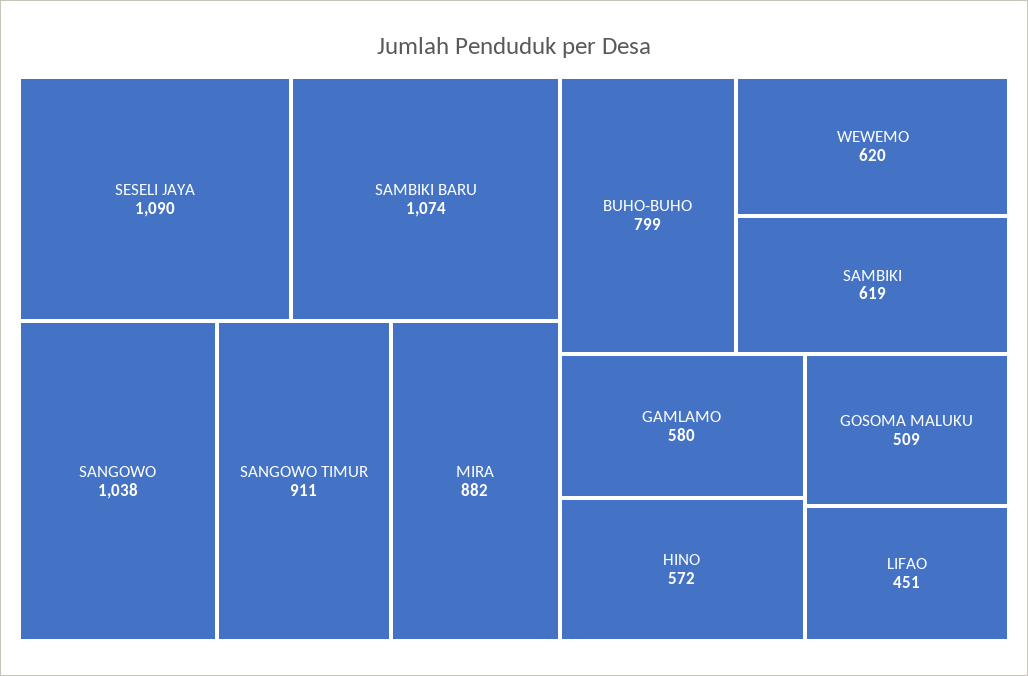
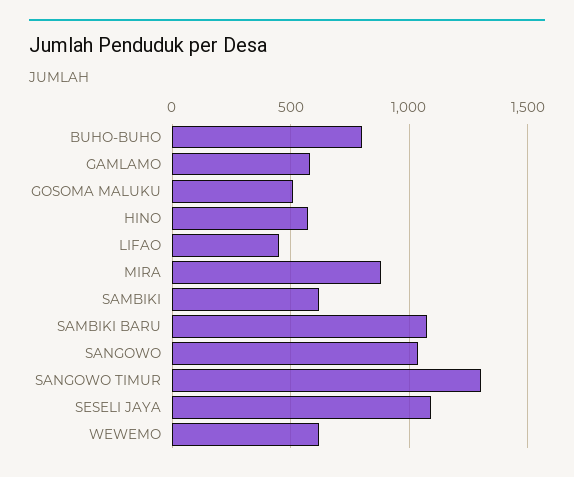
  {
    "SESELI JAYA": 1090,
    "SAMBIKI BARU": 1074,
    "SANGOWO": 1038,
-   "SANGOWO TIMUR": 911,
+   "SANGOWO TIMUR": 1300,
    "MIRA": 882,
    "BUHO-BUHO": 799,
    "WEWEMO": 620,
    "SAMBIKI": 619,
    "GAMLAMO": 580,
    "HINO": 572,
    "GOSOMA MALUKU": 509,
    "LIFAO": 451
  }

